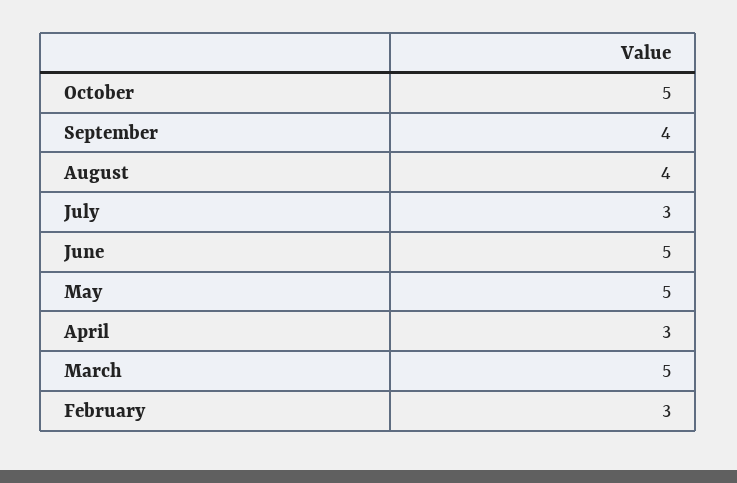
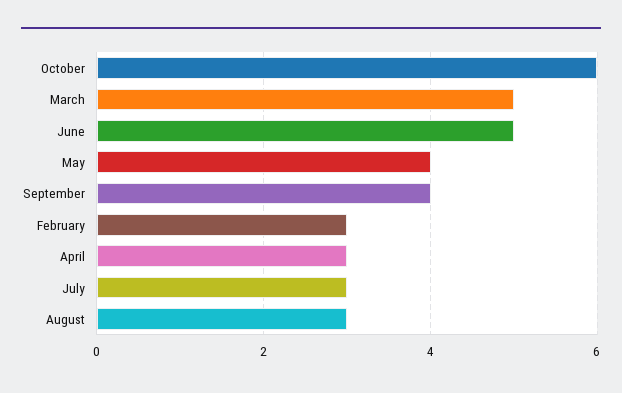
  {
-   "October": 5,
+   "October": 6,
    "September": 4,
-   "August": 4,
+   "August": 3,
    "July": 3,
    "June": 5,
-   "May": 5,
+   "May": 4,
    "April": 3,
    "March": 5,
    "February": 3
  }

